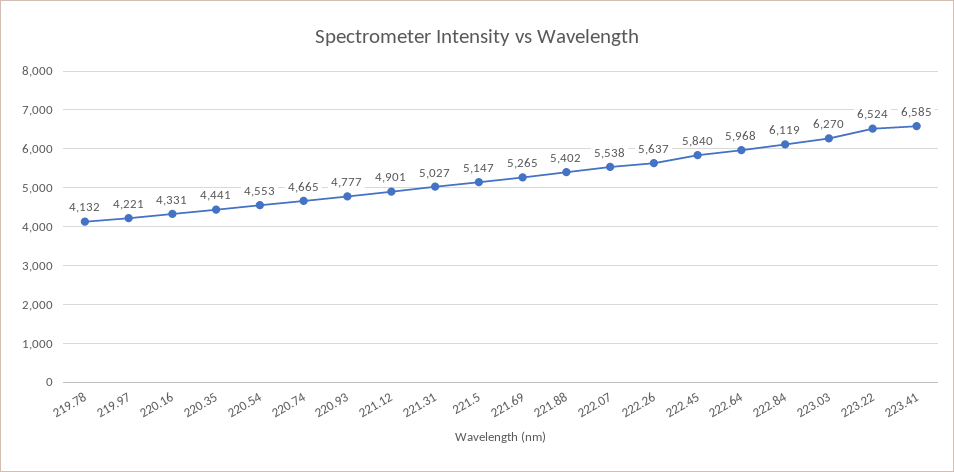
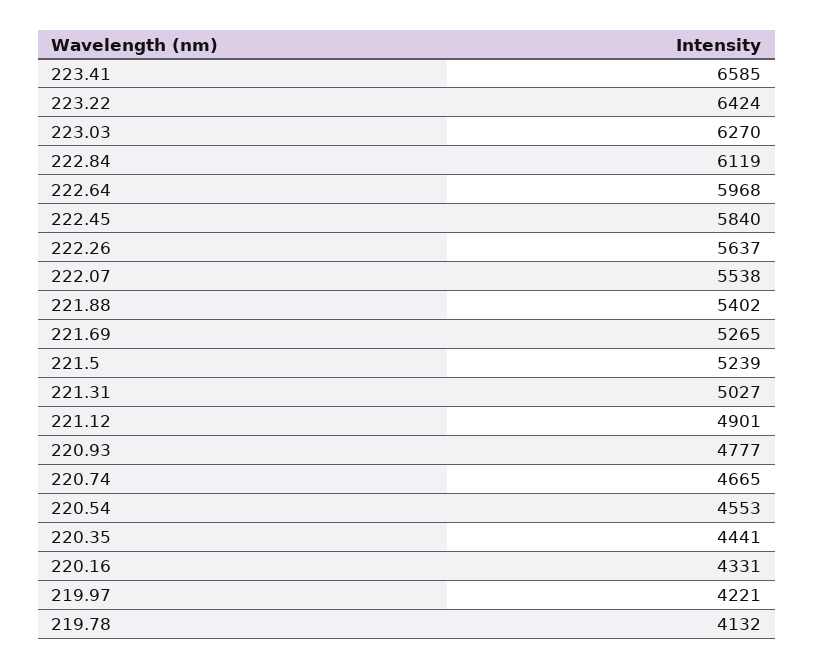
  {
    "219.78": 4132,
    "219.97": 4221,
    "220.16": 4331,
    "220.35": 4441,
    "220.54": 4553,
    "220.74": 4665,
    "220.93": 4777,
    "221.12": 4901,
    "221.31": 5027,
-   "221.5": 5147,
+   "221.5": 5239,
    "221.69": 5265,
    "221.88": 5402,
    "222.07": 5538,
    "222.26": 5637,
    "222.45": 5840,
    "222.64": 5968,
    "222.84": 6119,
    "223.03": 6270,
-   "223.22": 6524,
+   "223.22": 6424,
    "223.41": 6585
  }

